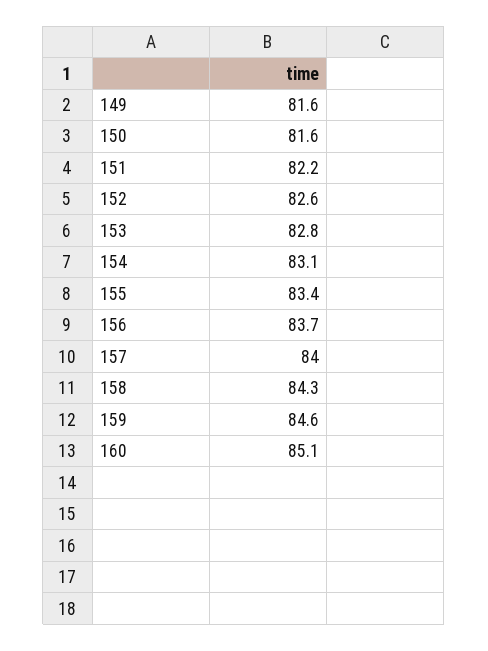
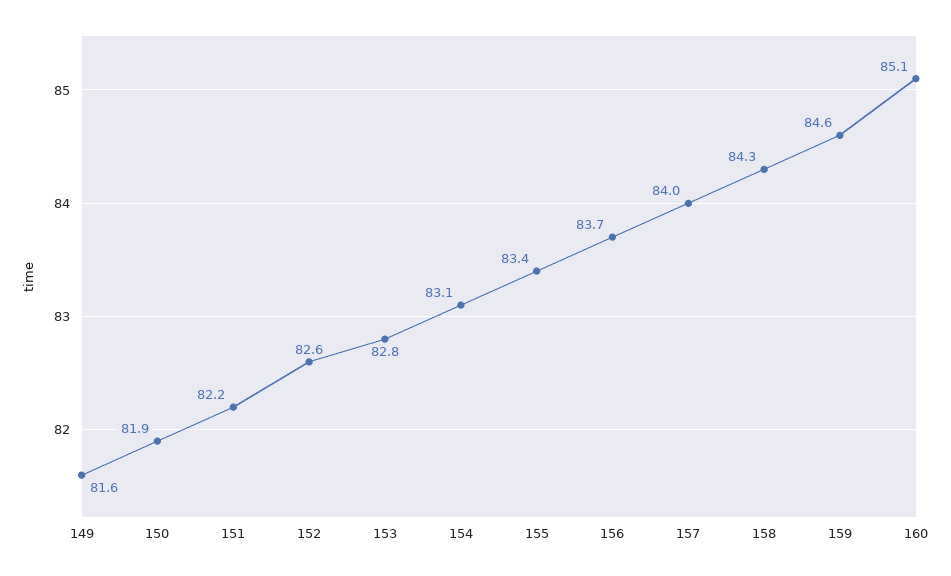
  {
    "149": 81.6,
-   "150": 81.6,
+   "150": 81.9,
    "151": 82.2,
    "152": 82.6,
    "153": 82.8,
    "154": 83.1,
    "155": 83.4,
    "156": 83.7,
    "157": 84,
    "158": 84.3,
    "159": 84.6,
    "160": 85.1
  }

